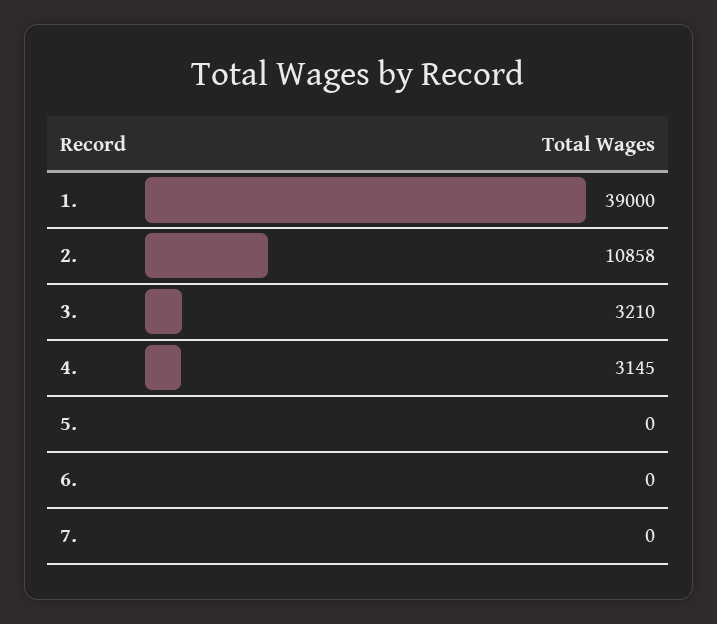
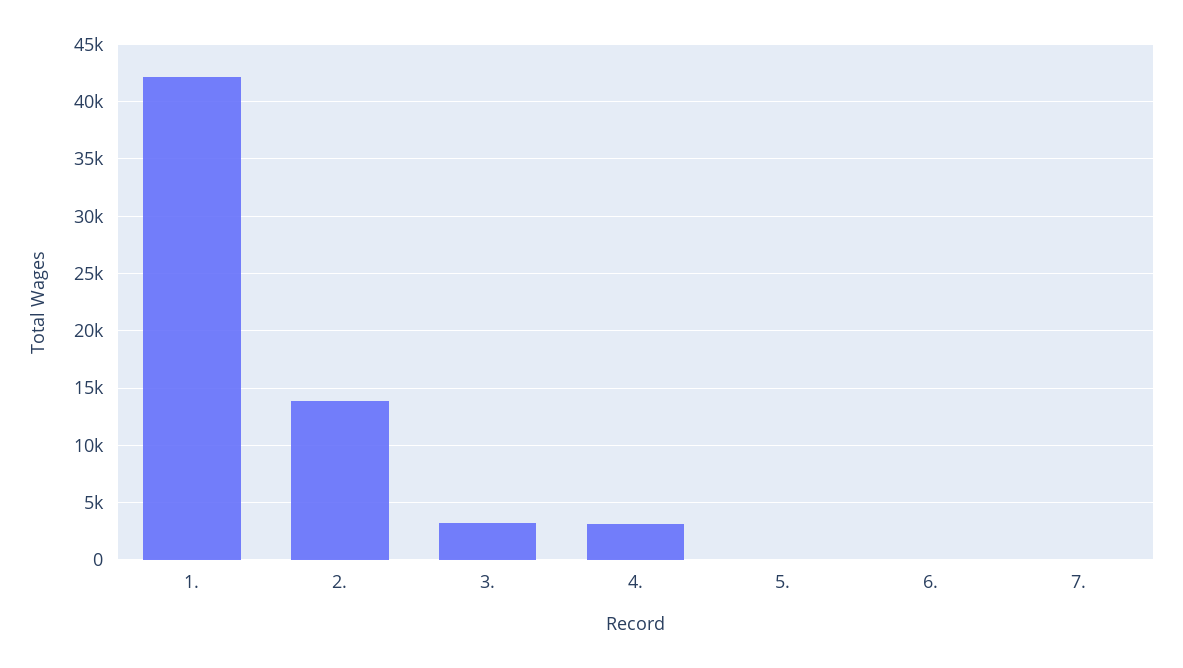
  {
-   "1.": 39000,
+   "1.": 42000,
-   "2.": 10858,
+   "2.": 14000,
    "3.": 3210,
    "4.": 3145,
    "5.": 0,
    "6.": 0,
    "7.": 0
  }

